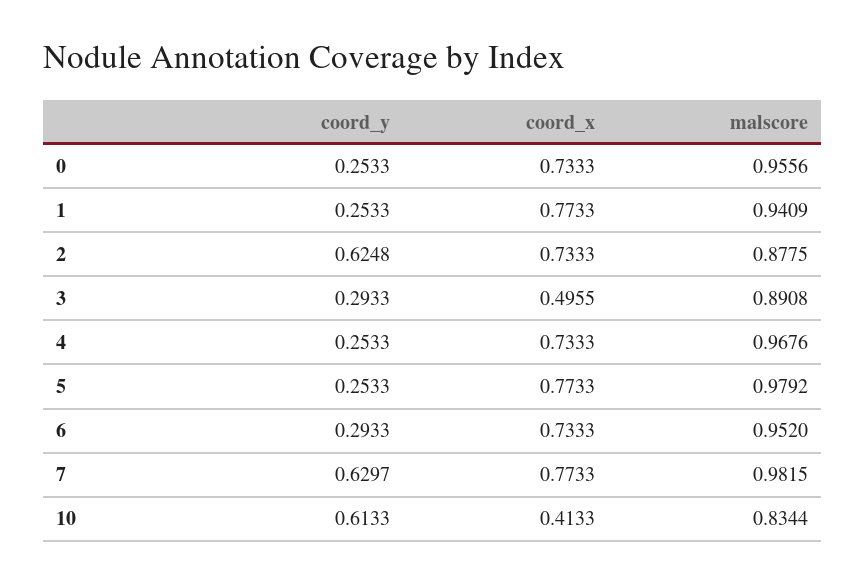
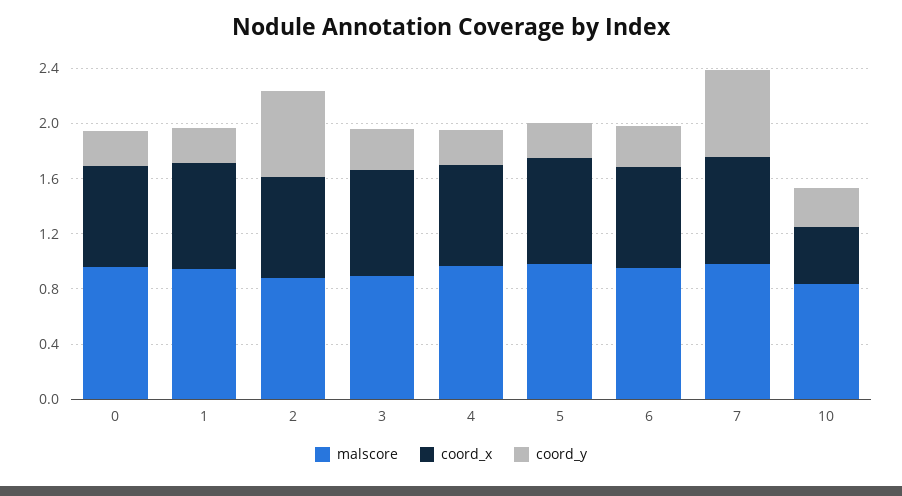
  {
    "coord_y": {
      "0": 0.2533,
      "1": 0.2533,
      "2": 0.6248,
      "3": 0.2933,
      "4": 0.2533,
      "5": 0.2533,
      "6": 0.2933,
      "7": 0.6297,
-     "10": 0.6133
+     "10": 0.3
    },
    "coord_x": {
      "0": 0.7333,
      "1": 0.7733,
      "2": 0.7333,
-     "3": 0.4955,
+     "3": 0.8,
      "4": 0.7333,
      "5": 0.7733,
      "6": 0.7333,
      "7": 0.7733,
      "10": 0.4133
    },
    "malscore": {
      "0": 0.9556,
      "1": 0.9409,
      "2": 0.8775,
      "3": 0.8908,
      "4": 0.9676,
      "5": 0.9792,
      "6": 0.952,
      "7": 0.9815,
      "10": 0.8344
    }
  }

